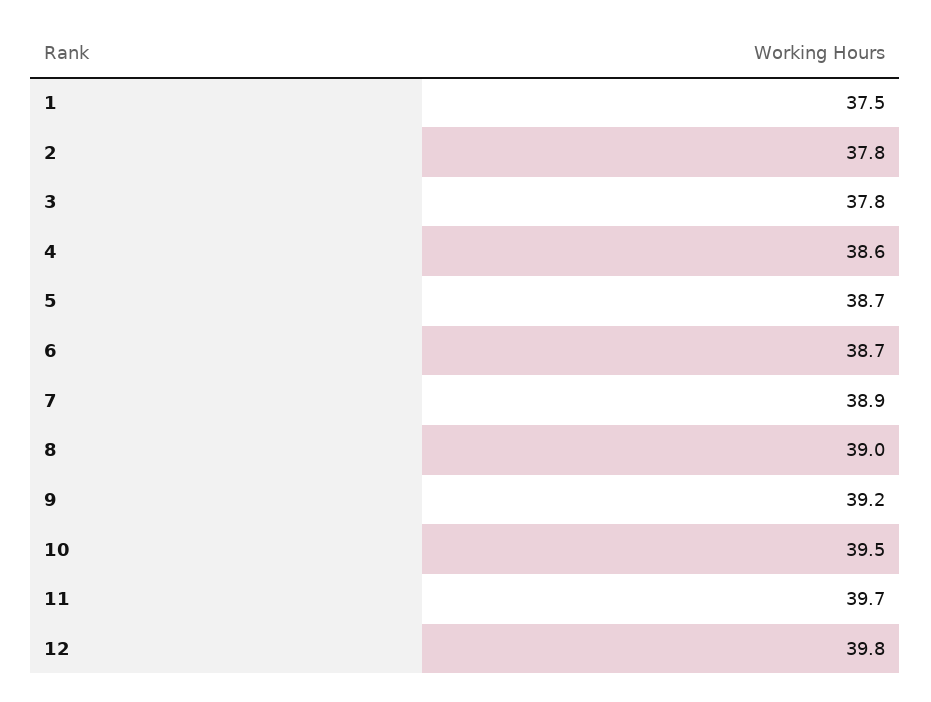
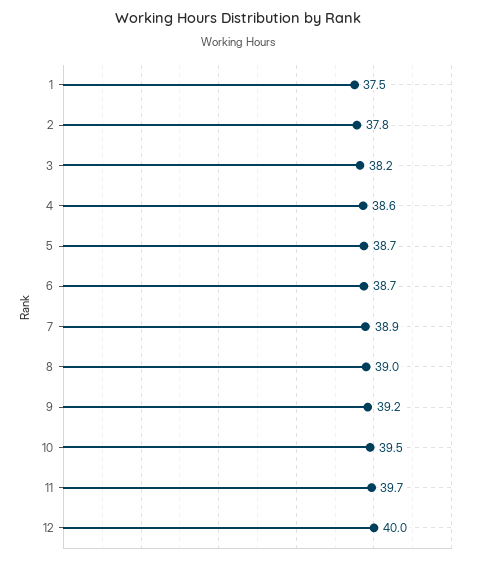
  {
    "1": 37.5,
    "2": 37.8,
-   "3": 37.8,
+   "3": 38.2,
    "4": 38.6,
    "5": 38.7,
    "6": 38.7,
    "7": 38.9,
    "8": 39,
    "9": 39.2,
    "10": 39.5,
    "11": 39.7,
-   "12": 39.8
+   "12": 40
  }

